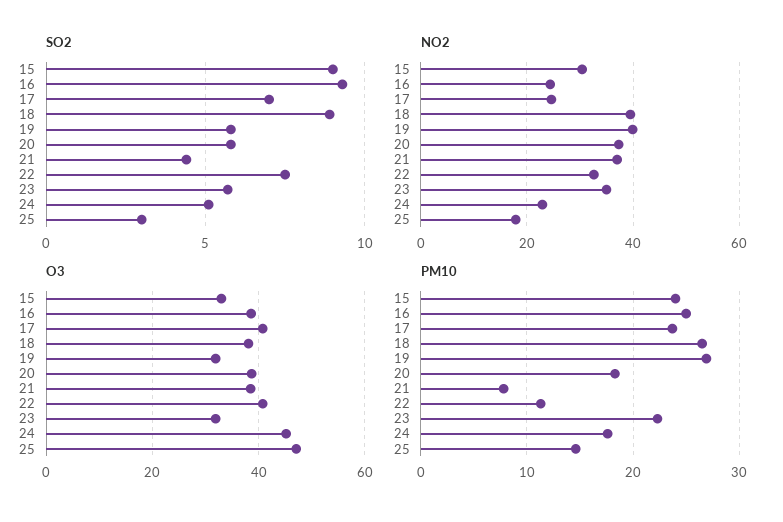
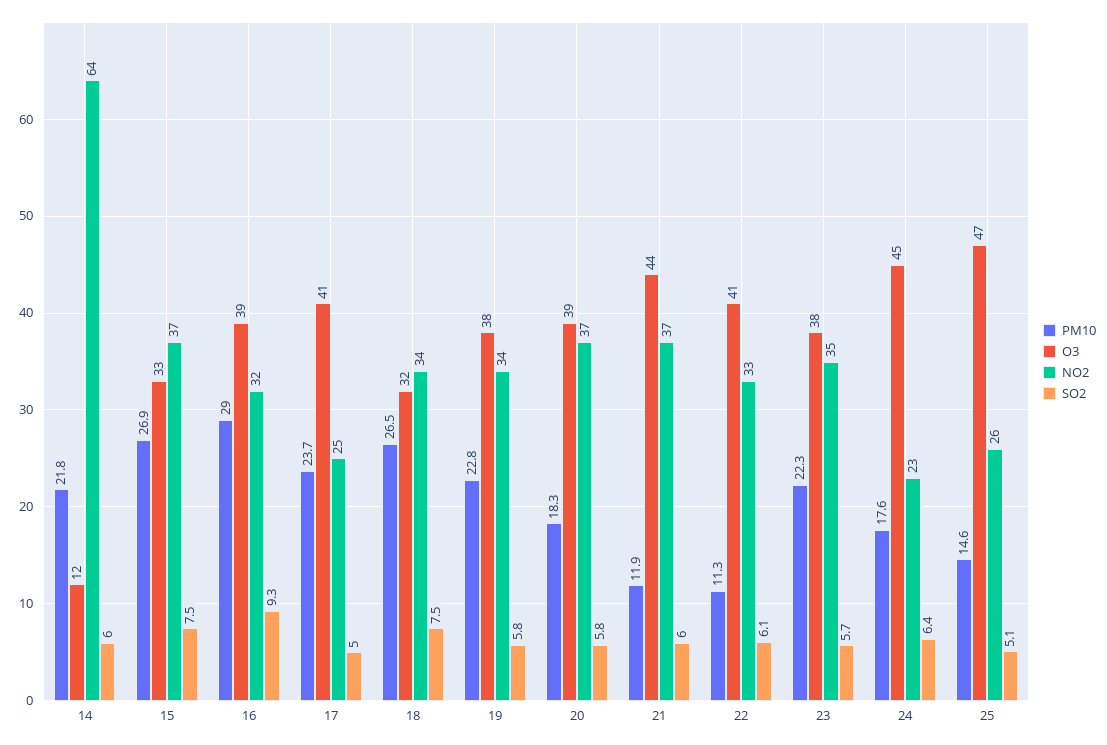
  {
    "SO2": {
-     "15": 9,
+     "15": 7.5,
      "16": 9.3,
-     "17": 7,
+     "17": 5,
-     "18": 9,
+     "18": 7.5,
      "19": 5.8,
      "20": 5.8,
-     "21": 4.5,
+     "21": 6,
-     "22": 7.5,
+     "22": 6.1,
      "23": 5.7,
-     "24": 5,
+     "24": 6.4,
-     "25": 3
+     "25": 5.1,
+     "14": 6
    },
    "NO2": {
-     "15": 30,
+     "15": 37,
-     "16": 24,
+     "16": 32,
      "17": 25,
-     "18": 40,
+     "18": 34,
-     "19": 40,
+     "19": 34,
      "20": 37,
      "21": 37,
      "22": 33,
      "23": 35,
      "24": 23,
-     "25": 18
+     "25": 26,
+     "14": 64
    },
    "O3": {
      "15": 33,
      "16": 39,
      "17": 41,
-     "18": 38,
+     "18": 32,
-     "19": 32,
+     "19": 38,
      "20": 39,
-     "21": 38,
+     "21": 44,
      "22": 41,
-     "23": 32,
+     "23": 38,
      "24": 45,
-     "25": 47
+     "25": 47,
+     "14": 12
    },
    "PM10": {
-     "15": 24,
+     "15": 26.9,
-     "16": 25,
+     "16": 29,
      "17": 23.7,
      "18": 26.5,
-     "19": 27,
+     "19": 22.8,
      "20": 18.3,
-     "21": 8,
+     "21": 11.9,
      "22": 11.3,
      "23": 22.3,
      "24": 17.6,
-     "25": 14.6
+     "25": 14.6,
+     "14": 21.8
    }
  }

